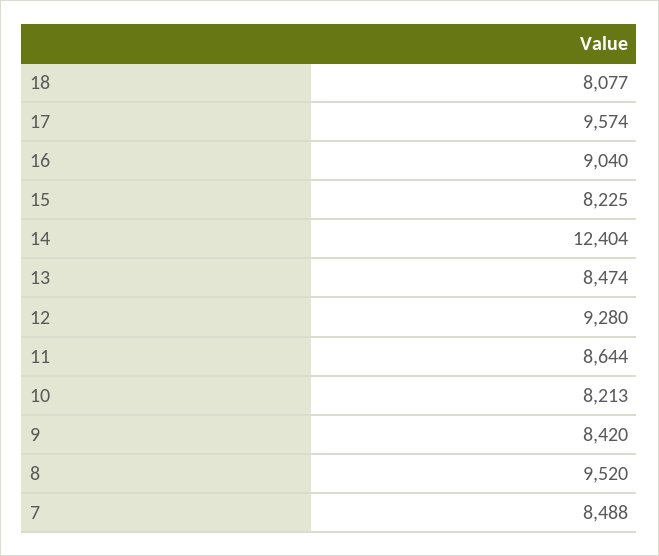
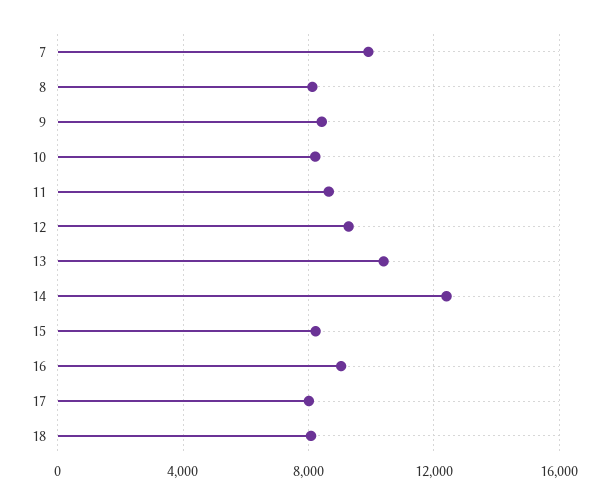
  {
    "18": 8077,
-   "17": 9574,
+   "17": 8000,
    "16": 9040,
    "15": 8225,
    "14": 12404,
-   "13": 8474,
+   "13": 10500,
    "12": 9280,
    "11": 8644,
    "10": 8213,
    "9": 8420,
-   "8": 9520,
+   "8": 8000,
-   "7": 8488
+   "7": 10000
  }

